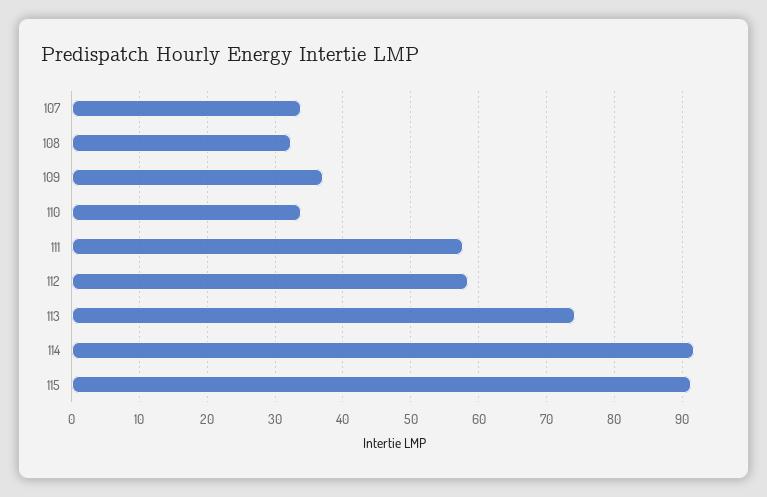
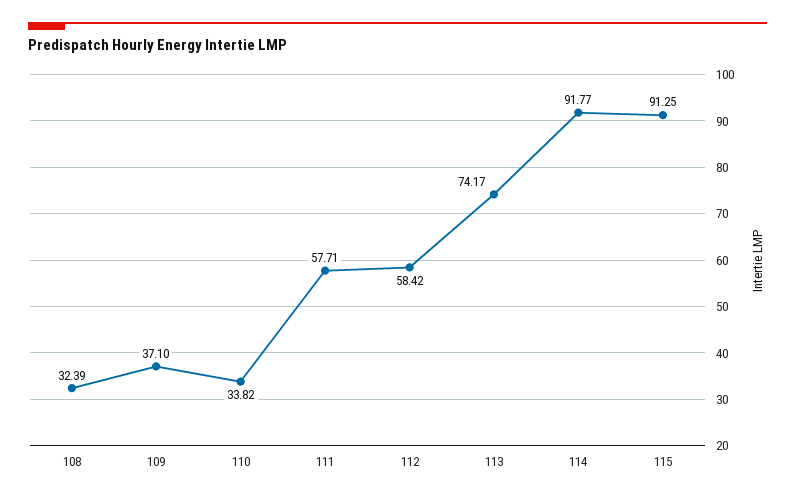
  {
-   "107": 34,
    "108": 32.39,
    "109": 37.1,
    "110": 33.82,
    "111": 57.71,
    "112": 58.42,
    "113": 74.17,
    "114": 91.77,
    "115": 91.25
  }

